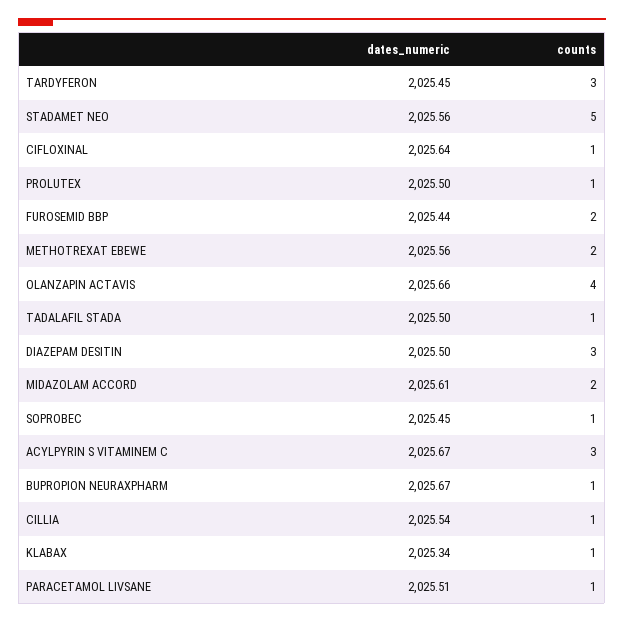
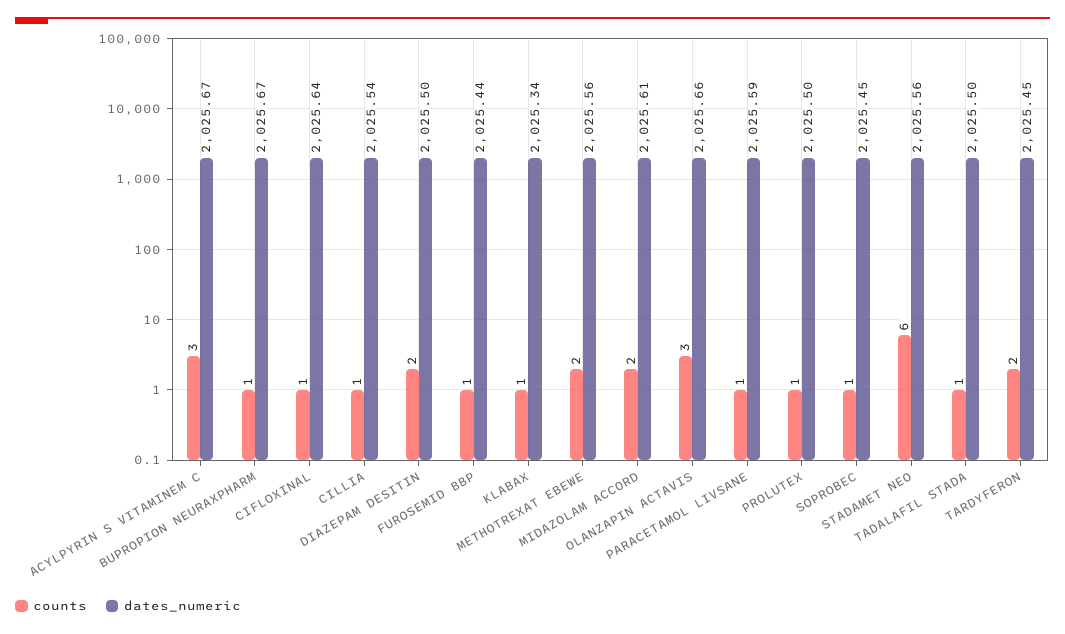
  {
    "dates_numeric": {
      "TARDYFERON": 2025.45,
      "STADAMET NEO": 2025.56,
      "CIFLOXINAL": 2025.64,
      "PROLUTEX": 2025.5,
      "FUROSEMID BBP": 2025.44,
      "METHOTREXAT EBEWE": 2025.56,
      "OLANZAPIN ACTAVIS": 2025.66,
      "TADALAFIL STADA": 2025.5,
      "DIAZEPAM DESITIN": 2025.5,
      "MIDAZOLAM ACCORD": 2025.61,
      "SOPROBEC": 2025.45,
      "ACYLPYRIN S VITAMINEM C": 2025.67,
      "BUPROPION NEURAXPHARM": 2025.67,
      "CILLIA": 2025.54,
      "KLABAX": 2025.34,
-     "PARACETAMOL LIVSANE": 2025.51
+     "PARACETAMOL LIVSANE": 2025.59
    },
    "counts": {
-     "TARDYFERON": 3,
+     "TARDYFERON": 2,
-     "STADAMET NEO": 5,
+     "STADAMET NEO": 6,
      "CIFLOXINAL": 1,
      "PROLUTEX": 1,
-     "FUROSEMID BBP": 2,
+     "FUROSEMID BBP": 1,
      "METHOTREXAT EBEWE": 2,
-     "OLANZAPIN ACTAVIS": 4,
+     "OLANZAPIN ACTAVIS": 3,
      "TADALAFIL STADA": 1,
-     "DIAZEPAM DESITIN": 3,
+     "DIAZEPAM DESITIN": 2,
      "MIDAZOLAM ACCORD": 2,
      "SOPROBEC": 1,
      "ACYLPYRIN S VITAMINEM C": 3,
      "BUPROPION NEURAXPHARM": 1,
      "CILLIA": 1,
      "KLABAX": 1,
      "PARACETAMOL LIVSANE": 1
    }
  }

